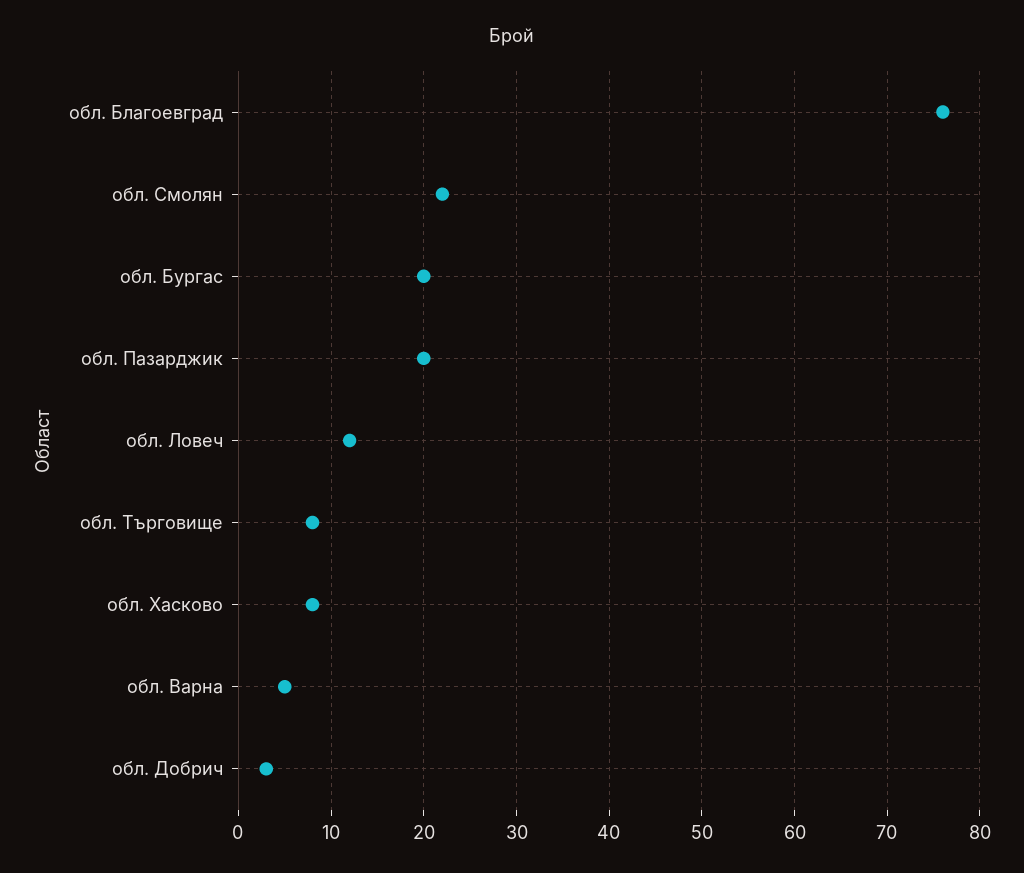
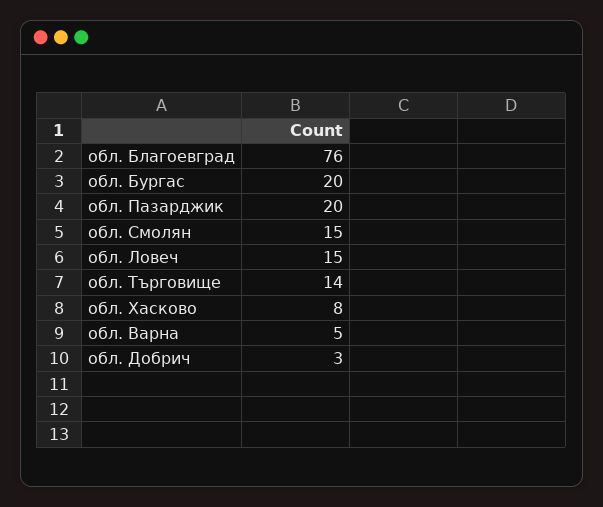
  {
    "обл. Благоевград": 76,
-   "обл. Смолян": 22,
+   "обл. Смолян": 15,
    "обл. Бургас": 20,
    "обл. Пазарджик": 20,
-   "обл. Ловеч": 12,
+   "обл. Ловеч": 15,
-   "обл. Търговище": 8,
+   "обл. Търговище": 14,
    "обл. Хасково": 8,
    "обл. Варна": 5,
    "обл. Добрич": 3
  }

